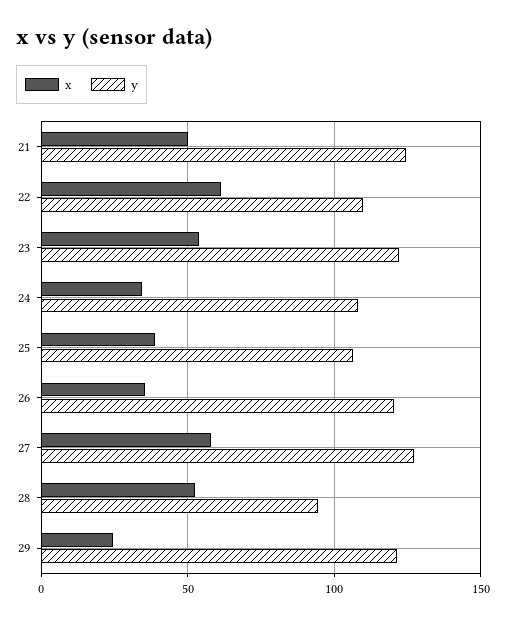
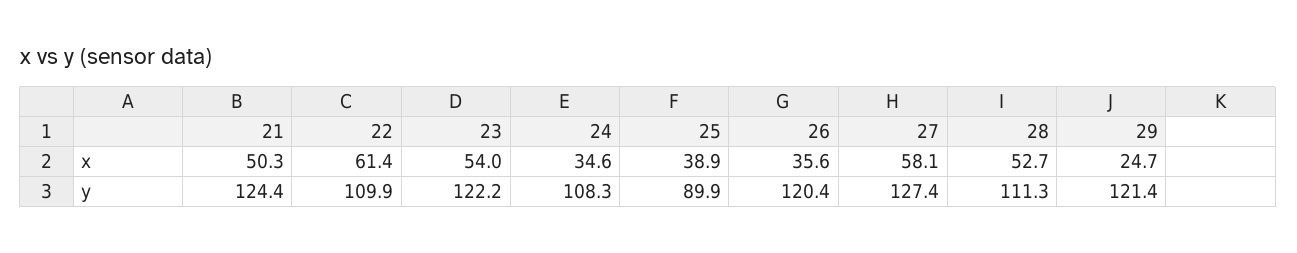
  {
    "x": {
      "21": 50.3,
      "22": 61.4,
      "23": 54,
      "24": 34.6,
      "25": 38.9,
      "26": 35.6,
      "27": 58.1,
      "28": 52.7,
      "29": 24.7
    },
    "y": {
      "21": 124.4,
      "22": 109.9,
      "23": 122.2,
      "24": 108.3,
-     "25": 105,
+     "25": 89.9,
      "26": 120.4,
      "27": 127.4,
-     "28": 95,
+     "28": 111.3,
      "29": 121.4
    }
  }

